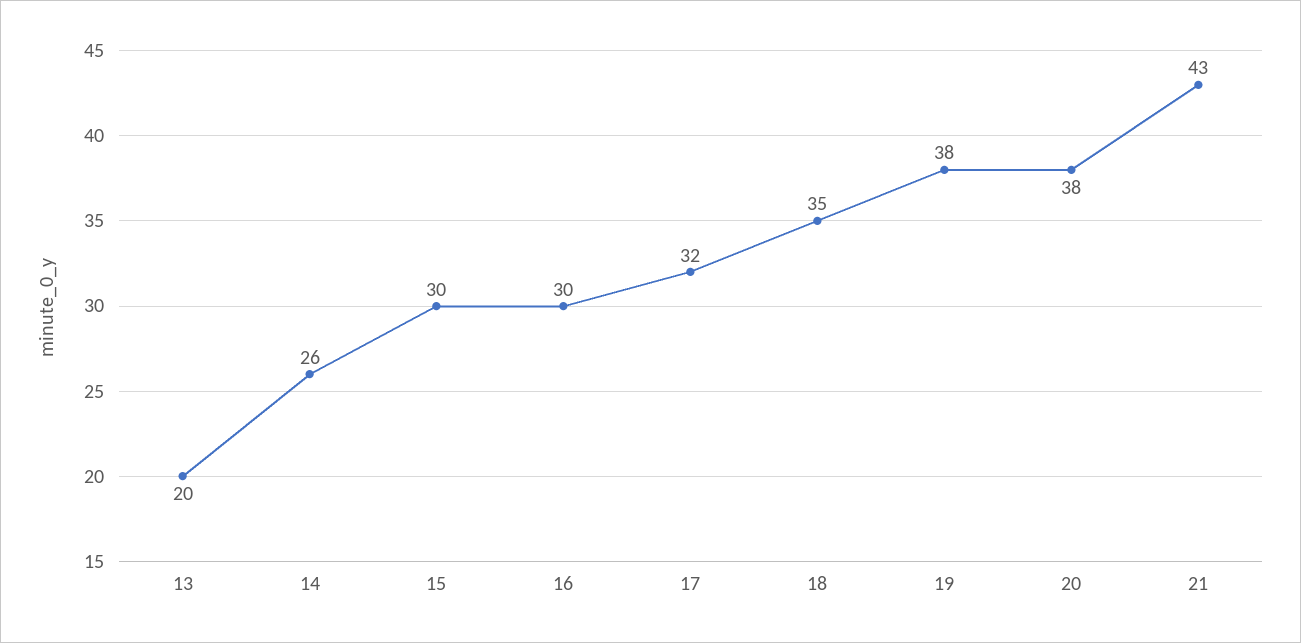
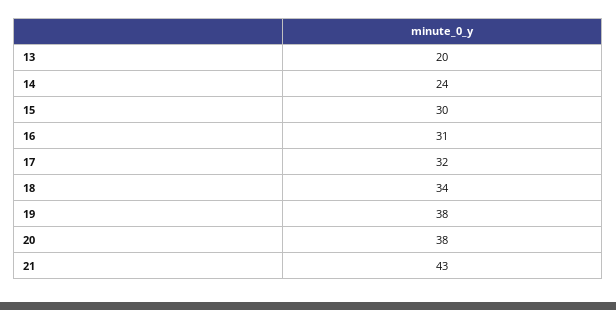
  {
    "13": 20,
-   "14": 26,
+   "14": 24,
    "15": 30,
-   "16": 30,
+   "16": 31,
    "17": 32,
-   "18": 35,
+   "18": 34,
    "19": 38,
    "20": 38,
    "21": 43
  }

